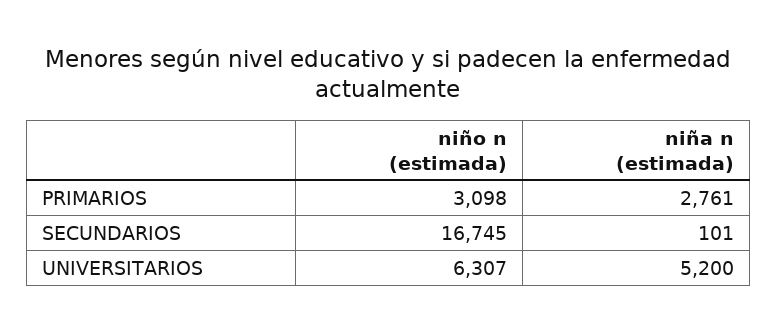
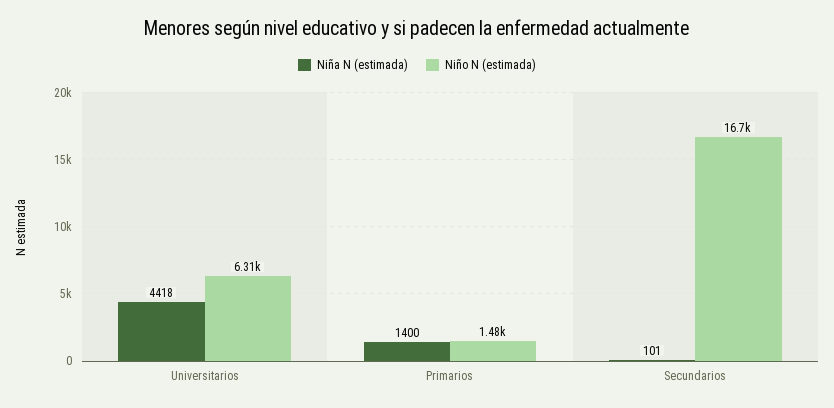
  {
    "niño n (estimada)": {
-     "PRIMARIOS": 3098,
+     "PRIMARIOS": 1480,
      "SECUNDARIOS": 16745,
      "UNIVERSITARIOS": 6307
    },
    "niña n (estimada)": {
-     "PRIMARIOS": 2761,
+     "PRIMARIOS": 1400,
      "SECUNDARIOS": 101,
-     "UNIVERSITARIOS": 5200
+     "UNIVERSITARIOS": 4418
    }
  }

